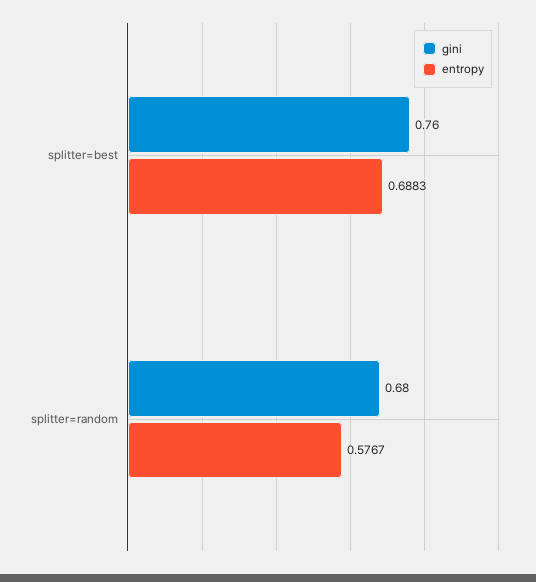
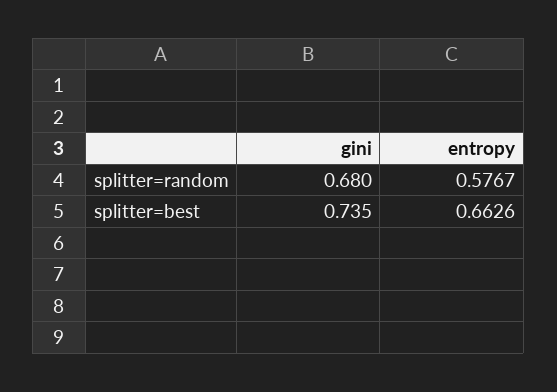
  {
    "gini": {
-     "splitter=best": 0.76,
+     "splitter=best": 0.735,
      "splitter=random": 0.68
    },
    "entropy": {
-     "splitter=best": 0.6883,
+     "splitter=best": 0.6626,
      "splitter=random": 0.5767
    }
  }

